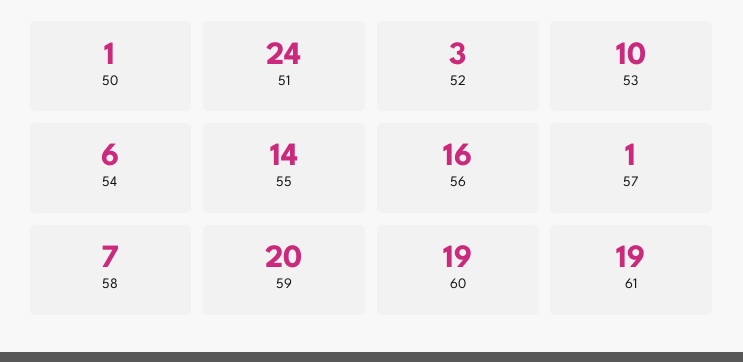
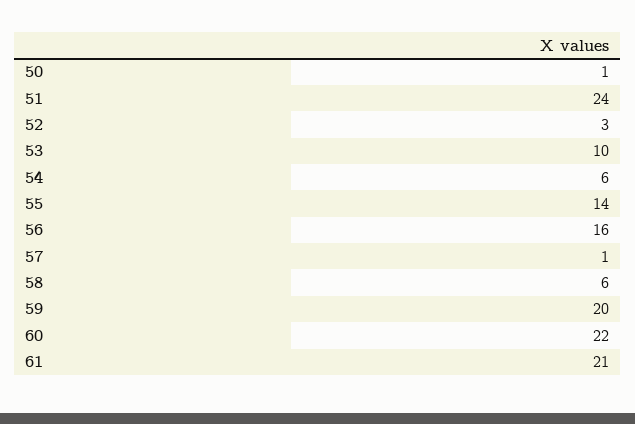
  {
    "50": 1,
    "51": 24,
    "52": 3,
    "53": 10,
    "54": 6,
    "55": 14,
    "56": 16,
    "57": 1,
-   "58": 7,
+   "58": 6,
    "59": 20,
-   "60": 19,
+   "60": 22,
-   "61": 19
+   "61": 21
  }

